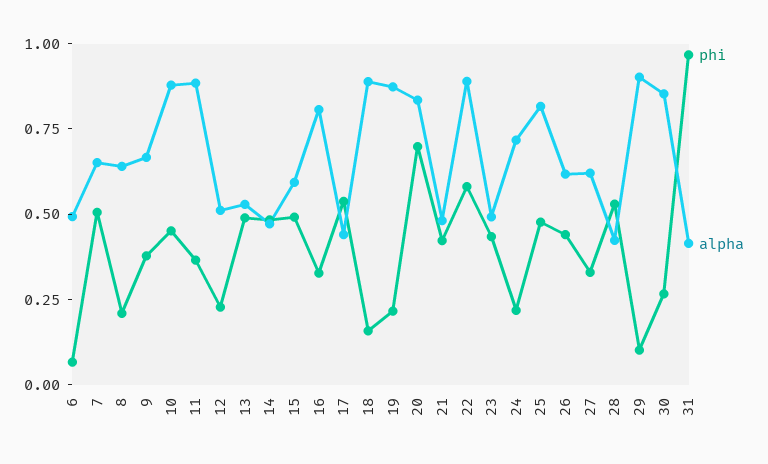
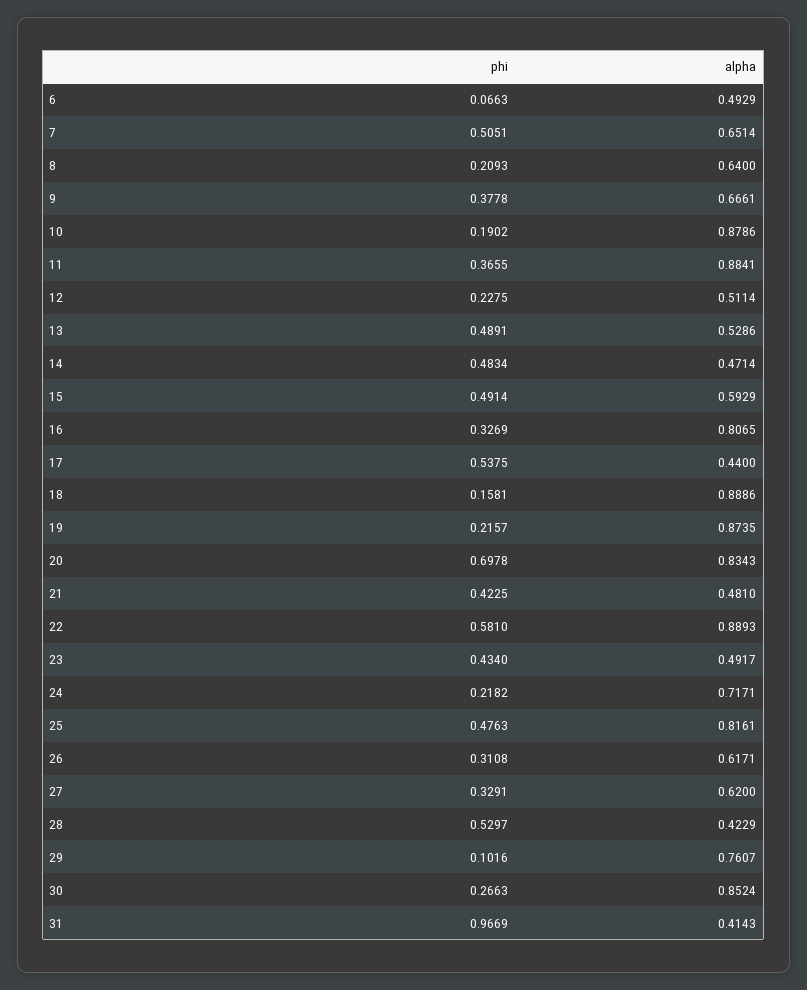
  {
    "phi": {
      "6": 0.0663,
      "7": 0.5051,
      "8": 0.2093,
      "9": 0.3778,
-     "10": 0.45,
+     "10": 0.1902,
      "11": 0.3655,
      "12": 0.2275,
      "13": 0.4891,
      "14": 0.4834,
      "15": 0.4914,
      "16": 0.3269,
      "17": 0.5375,
      "18": 0.1581,
      "19": 0.2157,
      "20": 0.6978,
      "21": 0.4225,
      "22": 0.581,
      "23": 0.434,
      "24": 0.2182,
      "25": 0.4763,
-     "26": 0.45,
+     "26": 0.3108,
      "27": 0.3291,
      "28": 0.5297,
      "29": 0.1016,
      "30": 0.2663,
      "31": 0.9669
    },
    "alpha": {
      "6": 0.4929,
      "7": 0.6514,
      "8": 0.64,
      "9": 0.6661,
      "10": 0.8786,
      "11": 0.8841,
      "12": 0.5114,
      "13": 0.5286,
      "14": 0.4714,
      "15": 0.5929,
      "16": 0.8065,
      "17": 0.44,
      "18": 0.8886,
      "19": 0.8735,
      "20": 0.8343,
      "21": 0.481,
      "22": 0.8893,
      "23": 0.4917,
      "24": 0.7171,
      "25": 0.8161,
      "26": 0.6171,
      "27": 0.62,
      "28": 0.4229,
-     "29": 0.9,
+     "29": 0.7607,
      "30": 0.8524,
      "31": 0.4143
    }
  }

